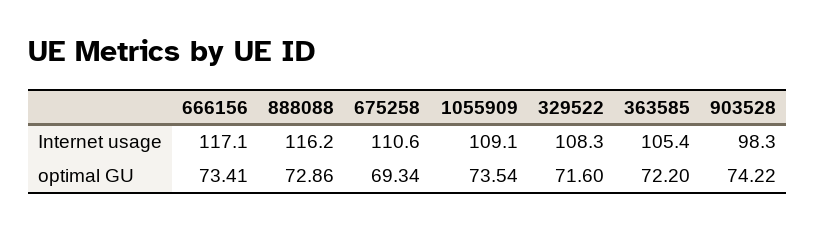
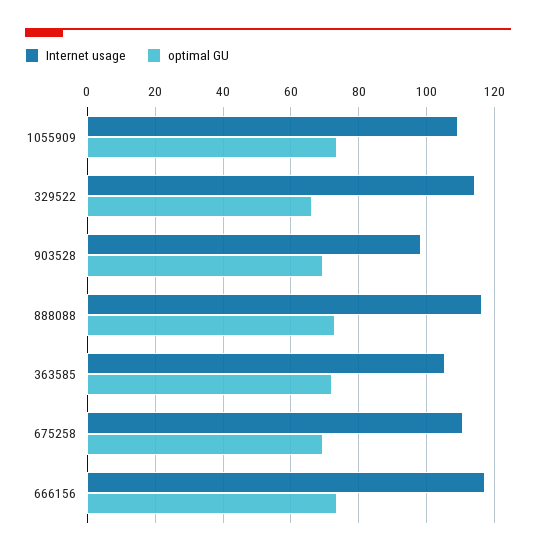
  {
    "Internet usage": {
      "666156": 117.1,
      "888088": 116.2,
      "675258": 110.6,
      "1055909": 109.1,
-     "329522": 108.3,
+     "329522": 114,
      "363585": 105.4,
      "903528": 98.3
    },
    "optimal GU": {
      "666156": 73.41,
      "888088": 72.86,
      "675258": 69.34,
      "1055909": 73.54,
-     "329522": 71.6,
+     "329522": 66,
      "363585": 72.2,
-     "903528": 74.22
+     "903528": 70
    }
  }

